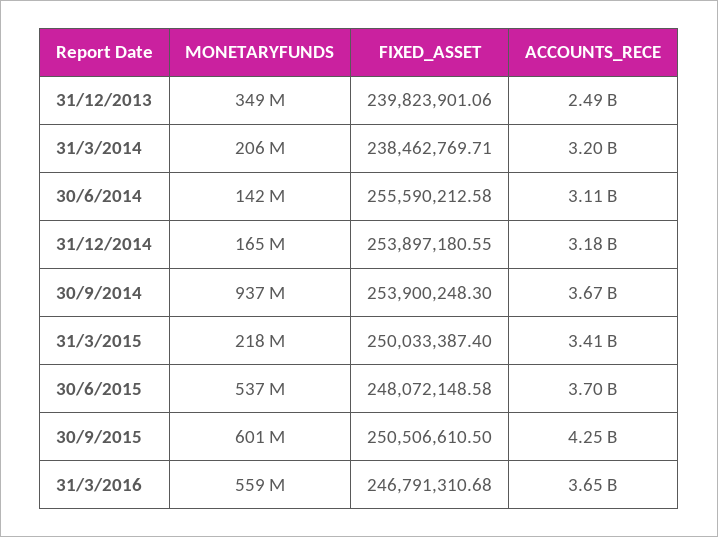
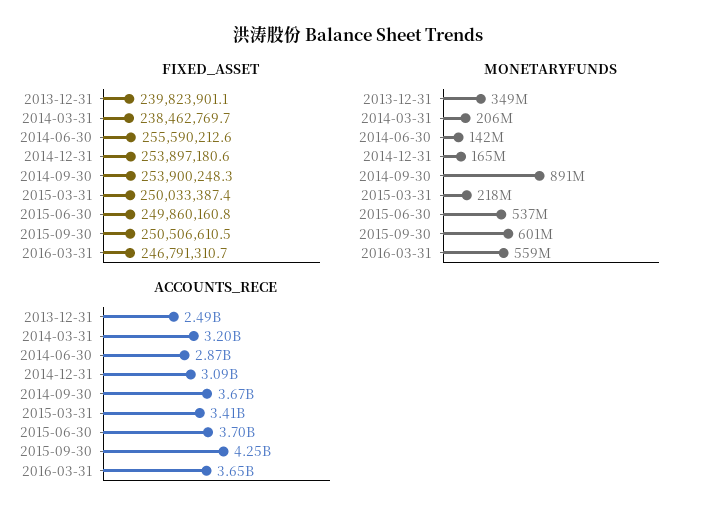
  {
    "MONETARYFUNDS": {
      "31/12/2013": 349000000,
      "31/3/2014": 206000000,
      "30/6/2014": 142000000,
      "31/12/2014": 165000000,
-     "30/9/2014": 937000000,
+     "30/9/2014": 891000000,
      "31/3/2015": 218000000,
      "30/6/2015": 537000000,
      "30/9/2015": 601000000,
      "31/3/2016": 559000000
    },
    "FIXED_ASSET": {
      "31/12/2013": 239823901.06,
      "31/3/2014": 238462769.71,
      "30/6/2014": 255590212.58,
      "31/12/2014": 253897180.55,
      "30/9/2014": 253900248.3,
      "31/3/2015": 250033387.4,
-     "30/6/2015": 248072148.58,
+     "30/6/2015": 249860160.8,
      "30/9/2015": 250506610.5,
      "31/3/2016": 246791310.68
    },
    "ACCOUNTS_RECE": {
      "31/12/2013": 2490000000,
      "31/3/2014": 3200000000,
-     "30/6/2014": 3110000000,
+     "30/6/2014": 2870000000,
-     "31/12/2014": 3180000000,
+     "31/12/2014": 3090000000,
      "30/9/2014": 3670000000,
      "31/3/2015": 3410000000,
      "30/6/2015": 3700000000,
      "30/9/2015": 4250000000,
      "31/3/2016": 3650000000
    }
  }

